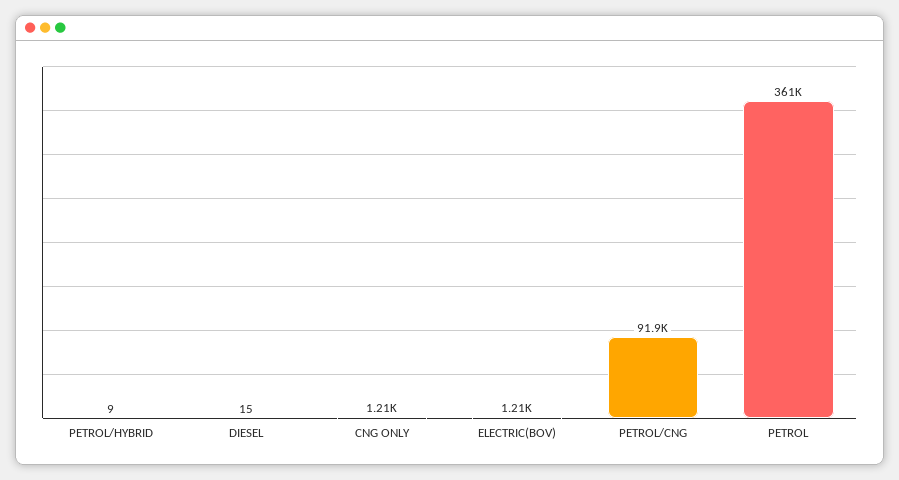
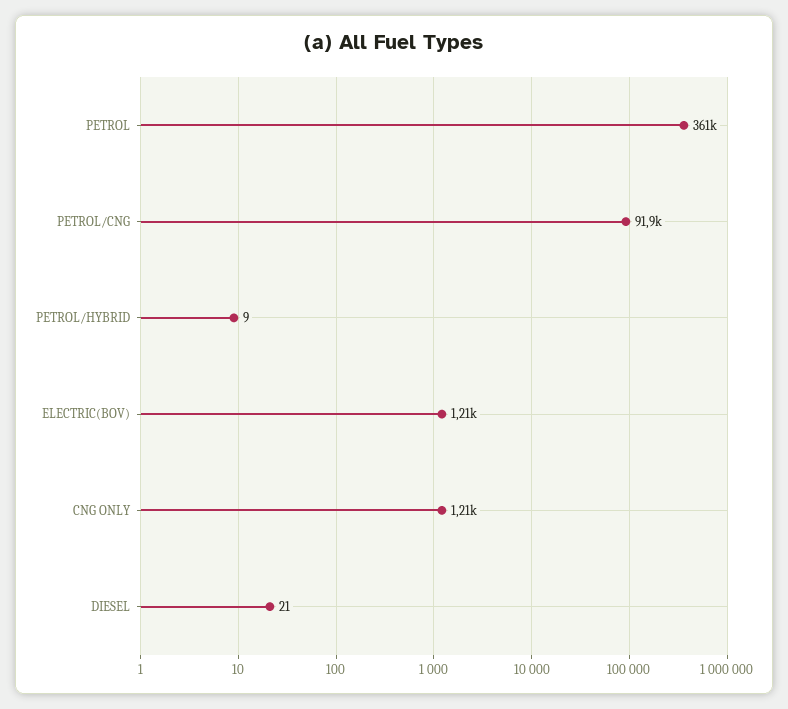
  {
    "PETROL/HYBRID": 9,
-   "DIESEL": 15,
+   "DIESEL": 21,
    "CNG ONLY": 1210,
    "ELECTRIC(BOV)": 1210,
    "PETROL/CNG": 91900,
    "PETROL": 361000
  }

